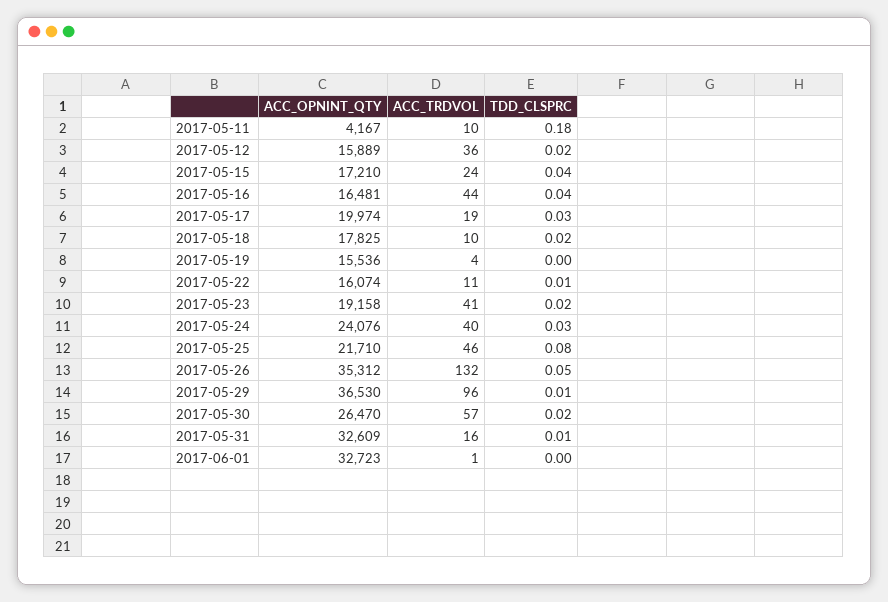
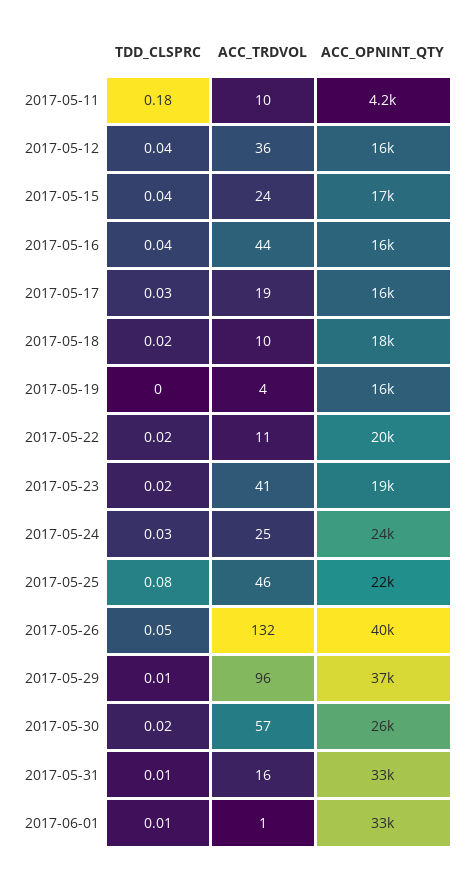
  {
    "ACC_OPNINT_QTY": {
      "2017-05-11": 4167,
      "2017-05-12": 15889,
      "2017-05-15": 17210,
      "2017-05-16": 16481,
-     "2017-05-17": 19974,
+     "2017-05-17": 16000,
      "2017-05-18": 17825,
      "2017-05-19": 15536,
-     "2017-05-22": 16074,
+     "2017-05-22": 20000,
      "2017-05-23": 19158,
      "2017-05-24": 24076,
      "2017-05-25": 21710,
-     "2017-05-26": 35312,
+     "2017-05-26": 40000,
      "2017-05-29": 36530,
      "2017-05-30": 26470,
      "2017-05-31": 32609,
      "2017-06-01": 32723
    },
    "ACC_TRDVOL": {
      "2017-05-11": 10,
      "2017-05-12": 36,
      "2017-05-15": 24,
      "2017-05-16": 44,
      "2017-05-17": 19,
      "2017-05-18": 10,
      "2017-05-19": 4,
      "2017-05-22": 11,
      "2017-05-23": 41,
-     "2017-05-24": 40,
+     "2017-05-24": 25,
      "2017-05-25": 46,
      "2017-05-26": 132,
      "2017-05-29": 96,
      "2017-05-30": 57,
      "2017-05-31": 16,
      "2017-06-01": 1
    },
    "TDD_CLSPRC": {
      "2017-05-11": 0.18,
-     "2017-05-12": 0.02,
+     "2017-05-12": 0.04,
      "2017-05-15": 0.04,
      "2017-05-16": 0.04,
      "2017-05-17": 0.03,
      "2017-05-18": 0.02,
      "2017-05-19": 0,
-     "2017-05-22": 0.01,
+     "2017-05-22": 0.02,
      "2017-05-23": 0.02,
      "2017-05-24": 0.03,
      "2017-05-25": 0.08,
      "2017-05-26": 0.05,
      "2017-05-29": 0.01,
      "2017-05-30": 0.02,
      "2017-05-31": 0.01,
-     "2017-06-01": 0
+     "2017-06-01": 0.01
    }
  }

